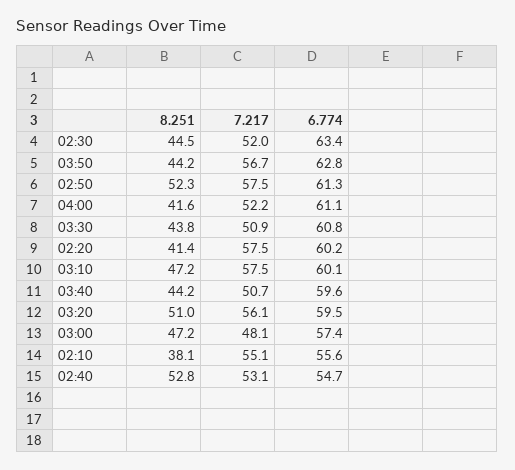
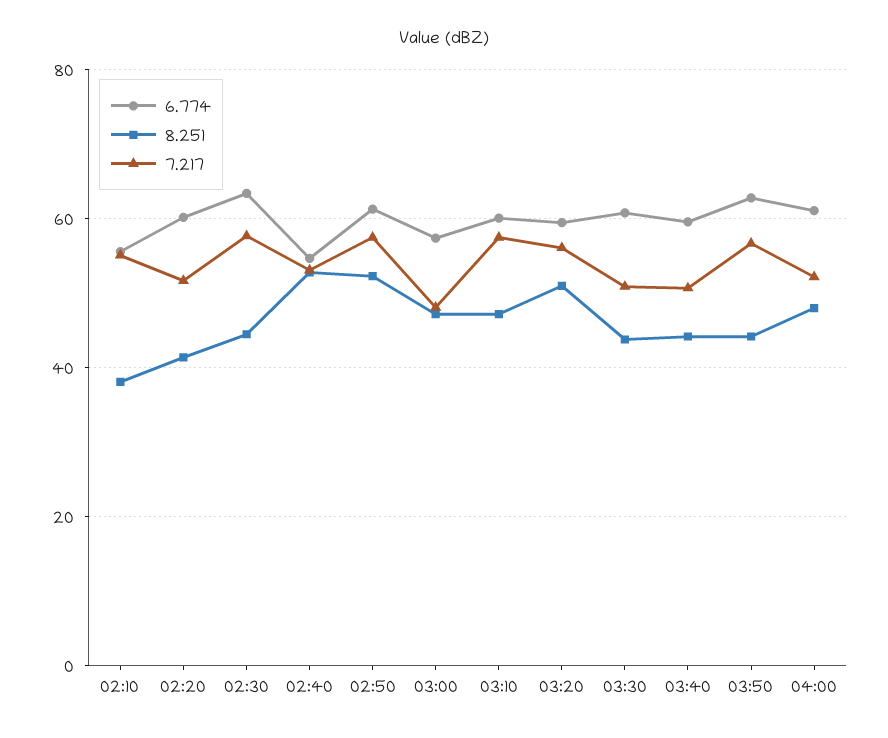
  {
    "8.251": {
      "02:30": 44.5,
      "03:50": 44.2,
      "02:50": 52.3,
-     "04:00": 41.6,
+     "04:00": 48,
      "03:30": 43.8,
      "02:20": 41.4,
      "03:10": 47.2,
      "03:40": 44.2,
      "03:20": 51,
      "03:00": 47.2,
      "02:10": 38.1,
      "02:40": 52.8
    },
    "7.217": {
-     "02:30": 52,
+     "02:30": 58,
      "03:50": 56.7,
      "02:50": 57.5,
      "04:00": 52.2,
      "03:30": 50.9,
-     "02:20": 57.5,
+     "02:20": 52,
      "03:10": 57.5,
      "03:40": 50.7,
      "03:20": 56.1,
      "03:00": 48.1,
      "02:10": 55.1,
      "02:40": 53.1
    },
    "6.774": {
      "02:30": 63.4,
      "03:50": 62.8,
      "02:50": 61.3,
      "04:00": 61.1,
      "03:30": 60.8,
      "02:20": 60.2,
      "03:10": 60.1,
      "03:40": 59.6,
      "03:20": 59.5,
      "03:00": 57.4,
      "02:10": 55.6,
      "02:40": 54.7
    }
  }

